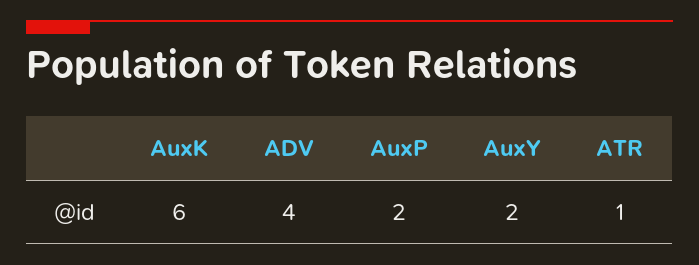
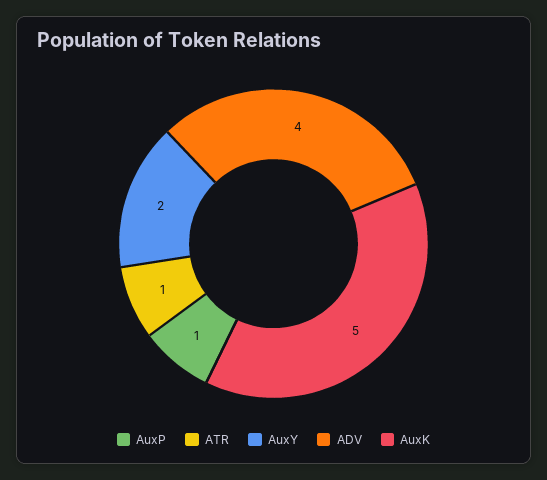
  {
-   "AuxK": 6,
+   "AuxK": 5,
    "ADV": 4,
-   "AuxP": 2,
+   "AuxP": 1,
    "AuxY": 2,
    "ATR": 1
  }

